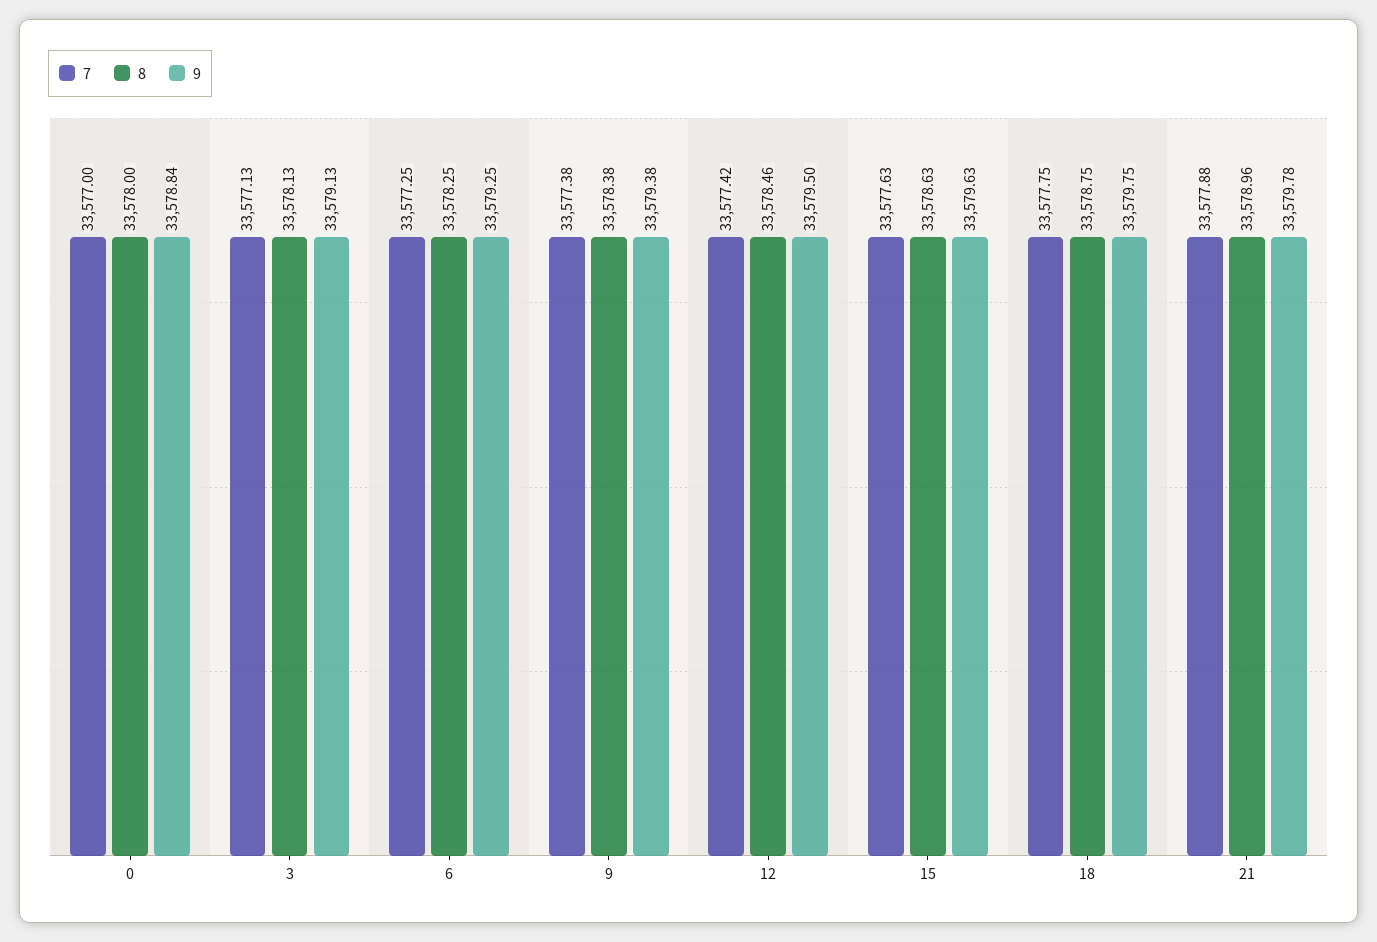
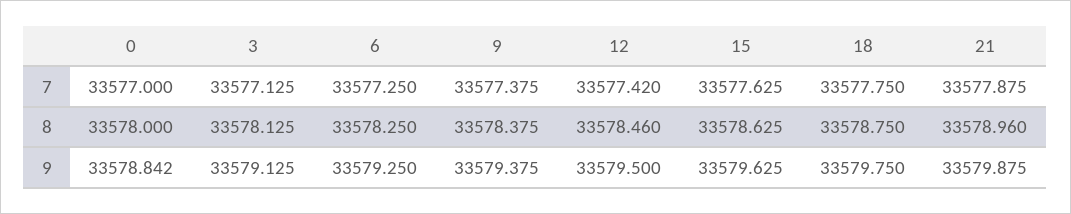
  {
    "7": {
      "0": 33577,
      "3": 33577.125,
      "6": 33577.25,
      "9": 33577.375,
      "12": 33577.42,
      "15": 33577.625,
      "18": 33577.75,
      "21": 33577.875
    },
    "8": {
      "0": 33578,
      "3": 33578.125,
      "6": 33578.25,
      "9": 33578.375,
      "12": 33578.46,
      "15": 33578.625,
      "18": 33578.75,
      "21": 33578.96
    },
    "9": {
      "0": 33578.842,
      "3": 33579.125,
      "6": 33579.25,
      "9": 33579.375,
      "12": 33579.5,
      "15": 33579.625,
      "18": 33579.75,
-     "21": 33579.78
+     "21": 33579.875
    }
  }

